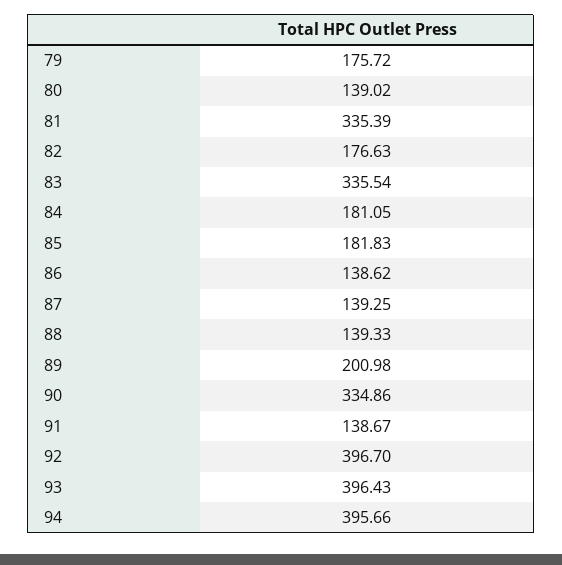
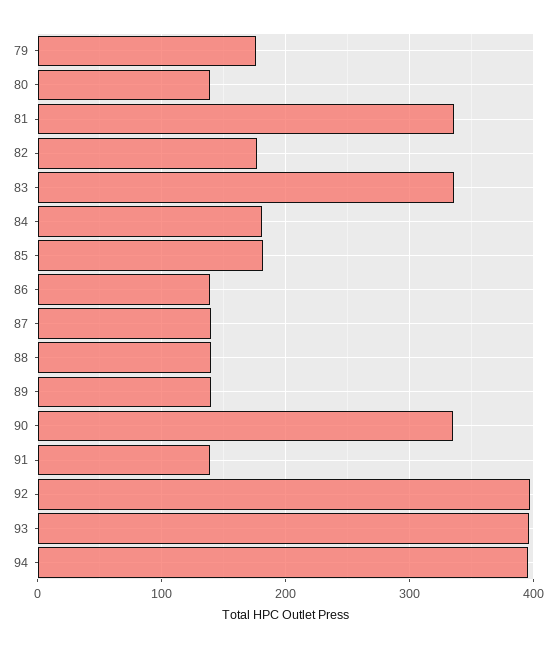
  {
    "79": 175.72,
    "80": 139.02,
    "81": 335.39,
    "82": 176.63,
    "83": 335.54,
    "84": 181.05,
    "85": 181.83,
    "86": 138.62,
    "87": 139.25,
    "88": 139.33,
-   "89": 200.98,
+   "89": 140,
    "90": 334.86,
    "91": 138.67,
    "92": 396.7,
    "93": 396.43,
    "94": 395.66
  }

